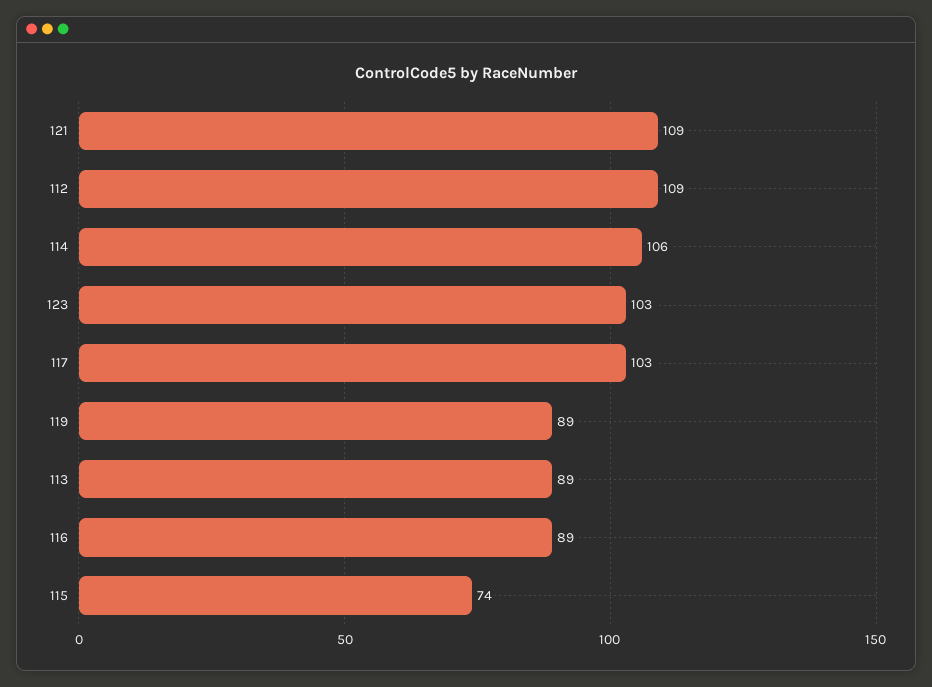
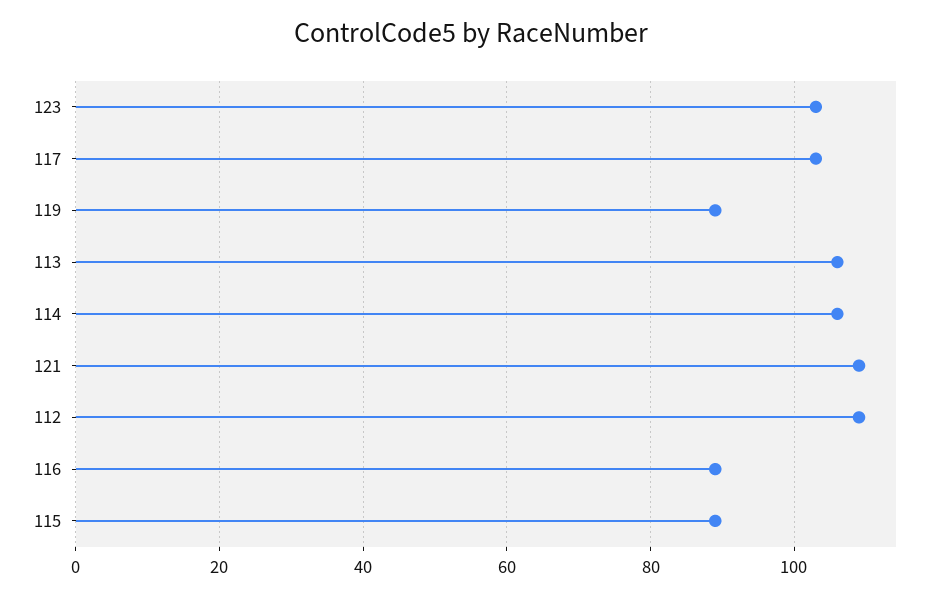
  {
    "121": 109,
    "112": 109,
    "114": 106,
    "123": 103,
    "117": 103,
    "119": 89,
-   "113": 89,
+   "113": 105,
    "116": 89,
-   "115": 74
+   "115": 90
  }

